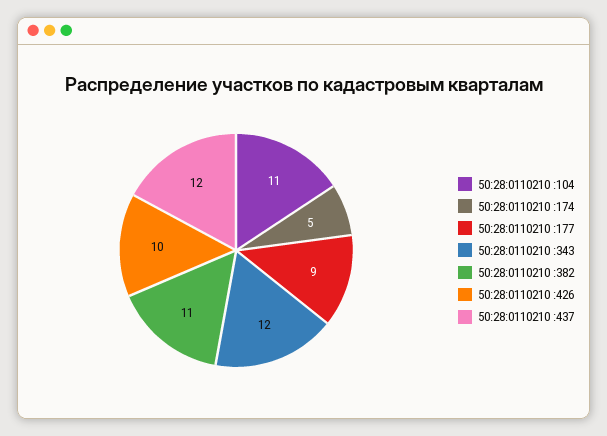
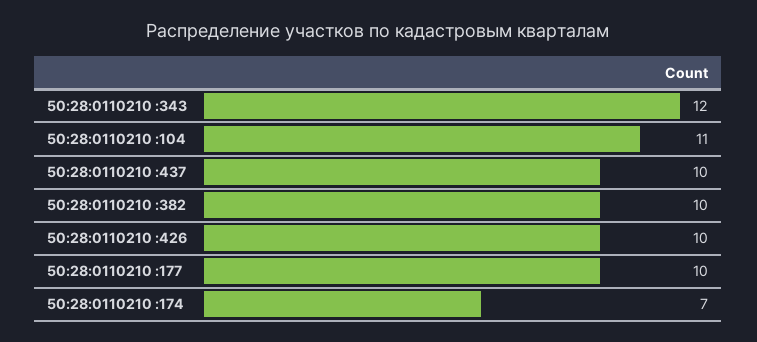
  {
    "50:28:0110210 :104": 11,
-   "50:28:0110210 :174": 5,
+   "50:28:0110210 :174": 7,
-   "50:28:0110210 :177": 9,
+   "50:28:0110210 :177": 10,
    "50:28:0110210 :343": 12,
-   "50:28:0110210 :382": 11,
+   "50:28:0110210 :382": 10,
    "50:28:0110210 :426": 10,
-   "50:28:0110210 :437": 12
+   "50:28:0110210 :437": 10
  }

